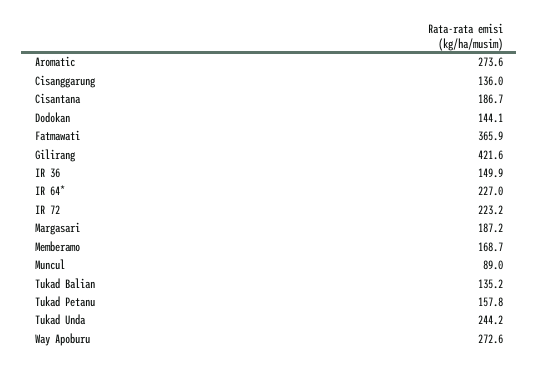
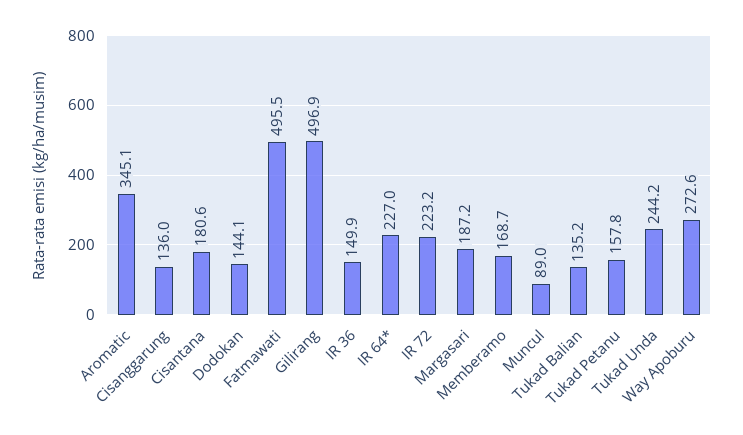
  {
-   "Aromatic": 273.6,
+   "Aromatic": 345.1,
    "Cisanggarung": 136,
-   "Cisantana": 186.7,
+   "Cisantana": 180.6,
    "Dodokan": 144.1,
-   "Fatmawati": 365.9,
+   "Fatmawati": 495.5,
-   "Gilirang": 421.6,
+   "Gilirang": 496.9,
    "IR 36": 149.9,
    "IR 64*": 227,
    "IR 72": 223.2,
    "Margasari": 187.2,
    "Memberamo": 168.7,
    "Muncul": 89,
    "Tukad Balian": 135.2,
    "Tukad Petanu": 157.8,
    "Tukad Unda": 244.2,
    "Way Apoburu": 272.6
  }

